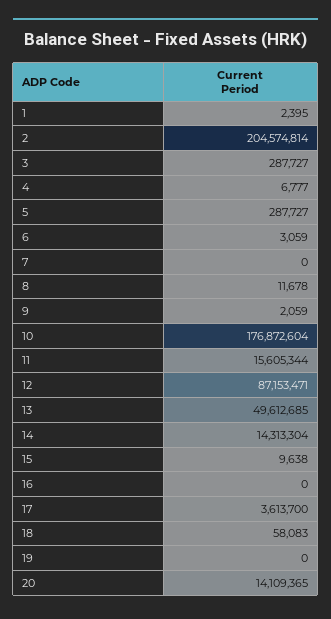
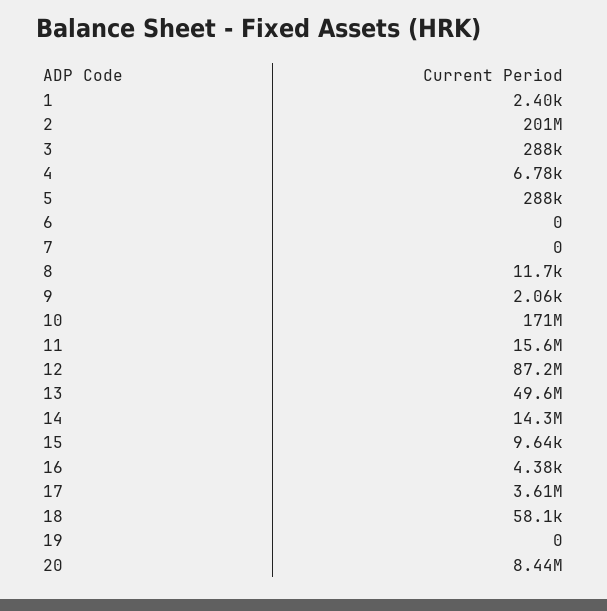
  {
    "1": 2395,
-   "2": 204574814,
+   "2": 201000000,
    "3": 287727,
    "4": 6777,
    "5": 287727,
-   "6": 3059,
+   "6": 0,
    "7": 0,
    "8": 11678,
    "9": 2059,
-   "10": 176872604,
+   "10": 171000000,
    "11": 15605344,
    "12": 87153471,
    "13": 49612685,
    "14": 14313304,
    "15": 9638,
-   "16": 0,
+   "16": 4380,
    "17": 3613700,
    "18": 58083,
    "19": 0,
-   "20": 14109365
+   "20": 8440000
  }

